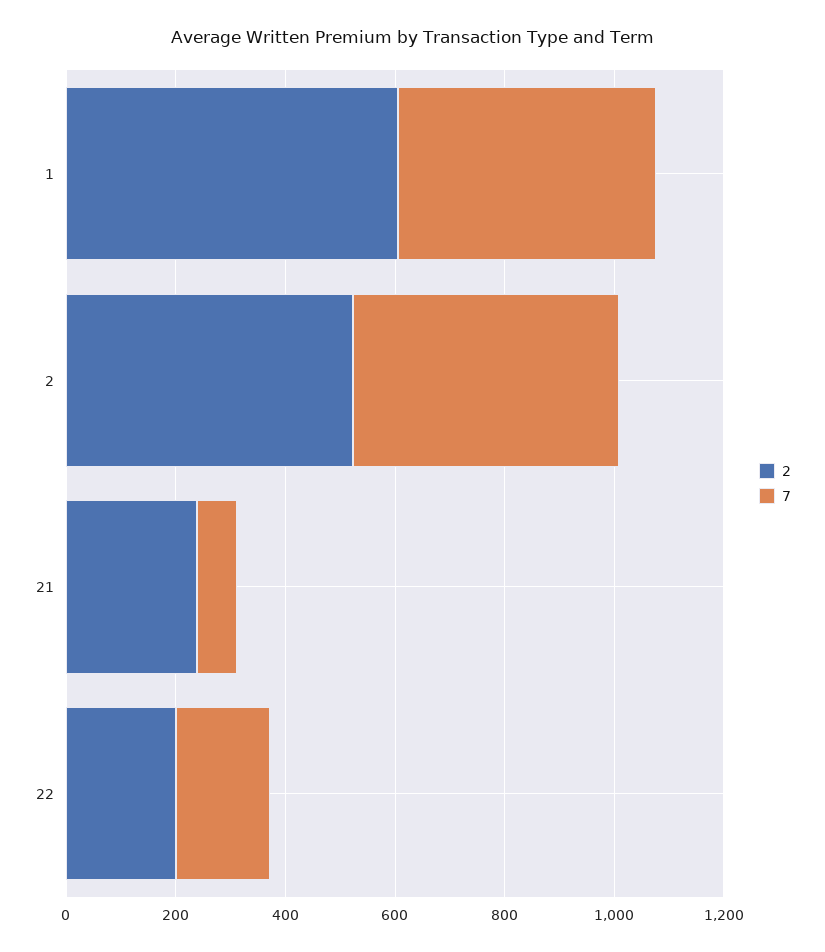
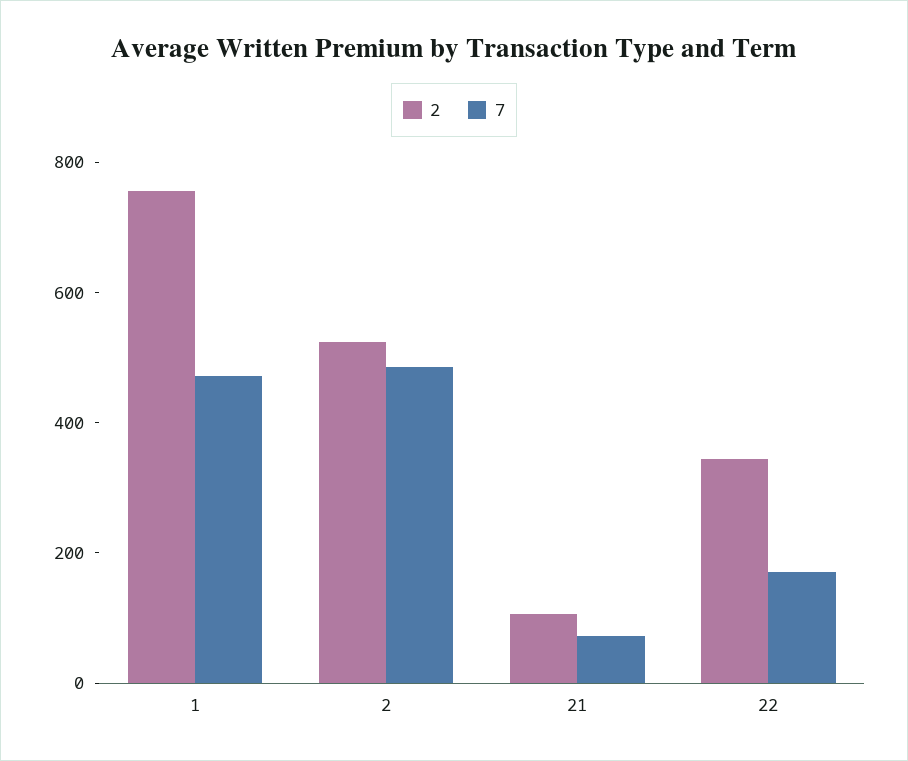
  {
    "2": {
-     "1": 600,
+     "1": 750,
      "2": 500,
-     "21": 250,
+     "21": 100,
-     "22": 200
+     "22": 350
    },
    "7": {
      "1": 450,
      "2": 500,
      "21": 50,
      "22": 150
    }
  }

